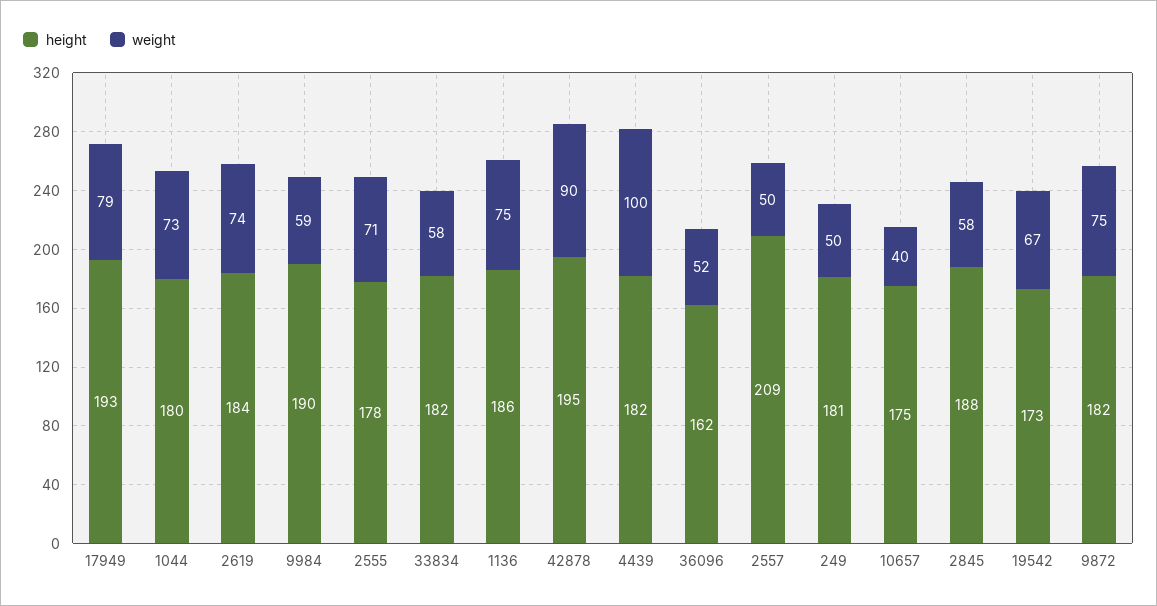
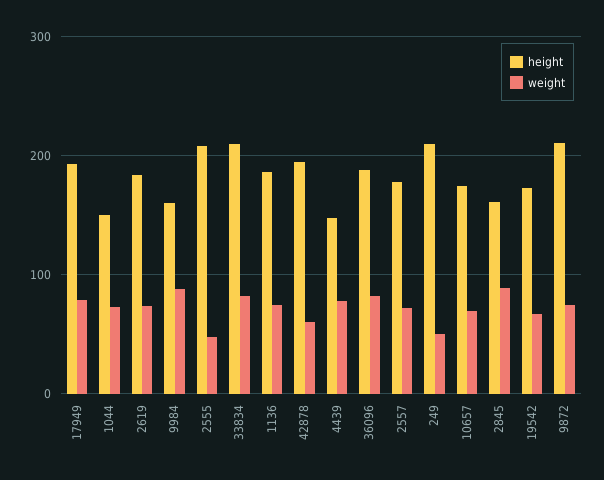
  {
    "height": {
      "17949": 193,
-     "1044": 180,
+     "1044": 150,
      "2619": 184,
-     "9984": 190,
+     "9984": 160,
-     "2555": 178,
+     "2555": 210,
-     "33834": 182,
+     "33834": 210,
      "1136": 186,
      "42878": 195,
-     "4439": 182,
+     "4439": 150,
-     "36096": 162,
+     "36096": 190,
-     "2557": 209,
+     "2557": 180,
-     "249": 181,
+     "249": 210,
      "10657": 175,
-     "2845": 188,
+     "2845": 160,
      "19542": 173,
-     "9872": 182
+     "9872": 210
    },
    "weight": {
      "17949": 79,
      "1044": 73,
      "2619": 74,
-     "9984": 59,
+     "9984": 90,
-     "2555": 71,
+     "2555": 50,
-     "33834": 58,
+     "33834": 80,
      "1136": 75,
-     "42878": 90,
+     "42878": 60,
-     "4439": 100,
+     "4439": 80,
-     "36096": 52,
+     "36096": 80,
-     "2557": 50,
+     "2557": 70,
      "249": 50,
-     "10657": 40,
+     "10657": 70,
-     "2845": 58,
+     "2845": 90,
      "19542": 67,
      "9872": 75
    }
  }

